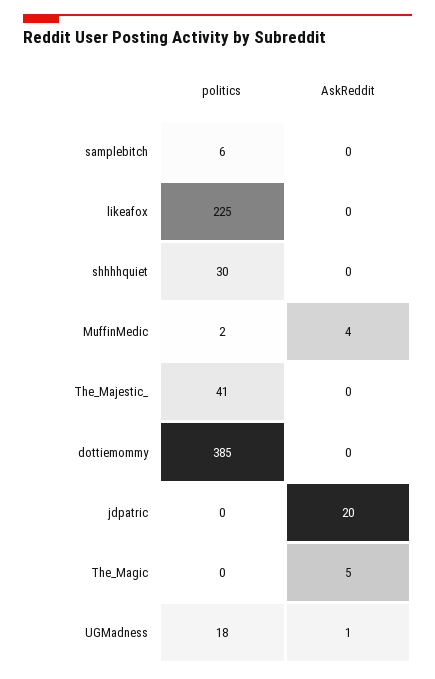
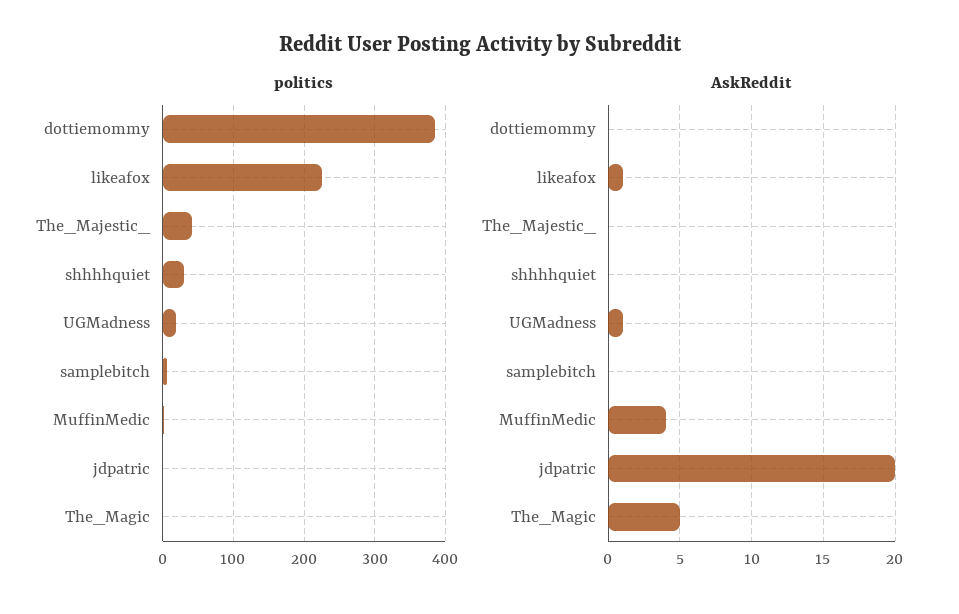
  {
    "politics": {
      "samplebitch": 6,
      "likeafox": 225,
      "shhhhquiet": 30,
      "MuffinMedic": 2,
      "The_Majestic_": 41,
      "dottiemommy": 385,
      "jdpatric": 0,
      "The_Magic": 0,
      "UGMadness": 18
    },
    "AskReddit": {
      "samplebitch": 0,
-     "likeafox": 0,
+     "likeafox": 1,
      "shhhhquiet": 0,
      "MuffinMedic": 4,
      "The_Majestic_": 0,
      "dottiemommy": 0,
      "jdpatric": 20,
      "The_Magic": 5,
      "UGMadness": 1
    }
  }

